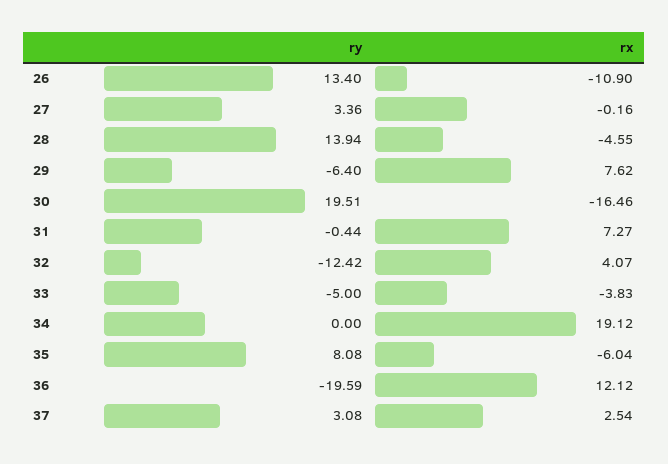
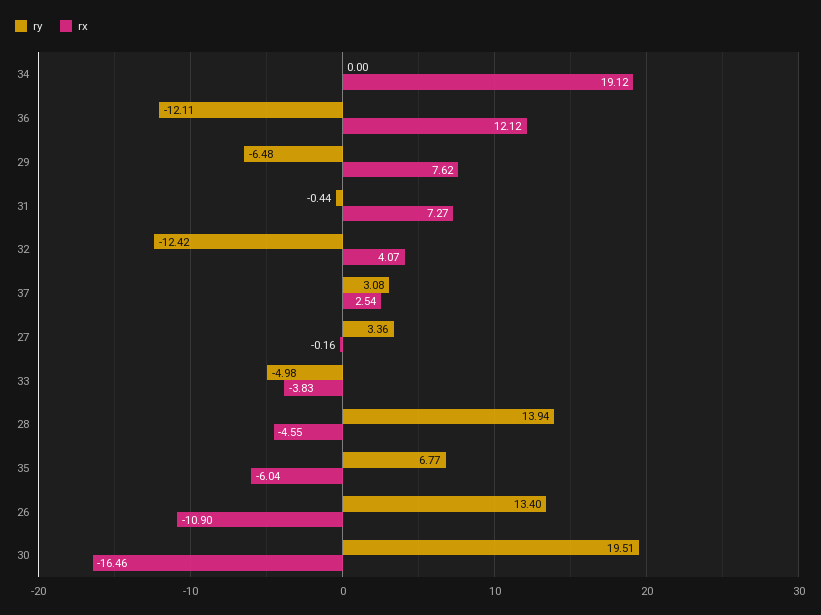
  {
    "ry": {
      "26": 13.4,
      "27": 3.36,
      "28": 13.94,
-     "29": -6.4,
+     "29": -6.48,
      "30": 19.51,
      "31": -0.44,
      "32": -12.42,
-     "33": -5,
+     "33": -4.98,
      "34": 0,
-     "35": 8.08,
+     "35": 6.77,
-     "36": -19.59,
+     "36": -12.11,
      "37": 3.08
    },
    "rx": {
      "26": -10.9,
      "27": -0.16,
      "28": -4.55,
      "29": 7.62,
      "30": -16.46,
      "31": 7.27,
      "32": 4.07,
      "33": -3.83,
      "34": 19.12,
      "35": -6.04,
      "36": 12.12,
      "37": 2.54
    }
  }

